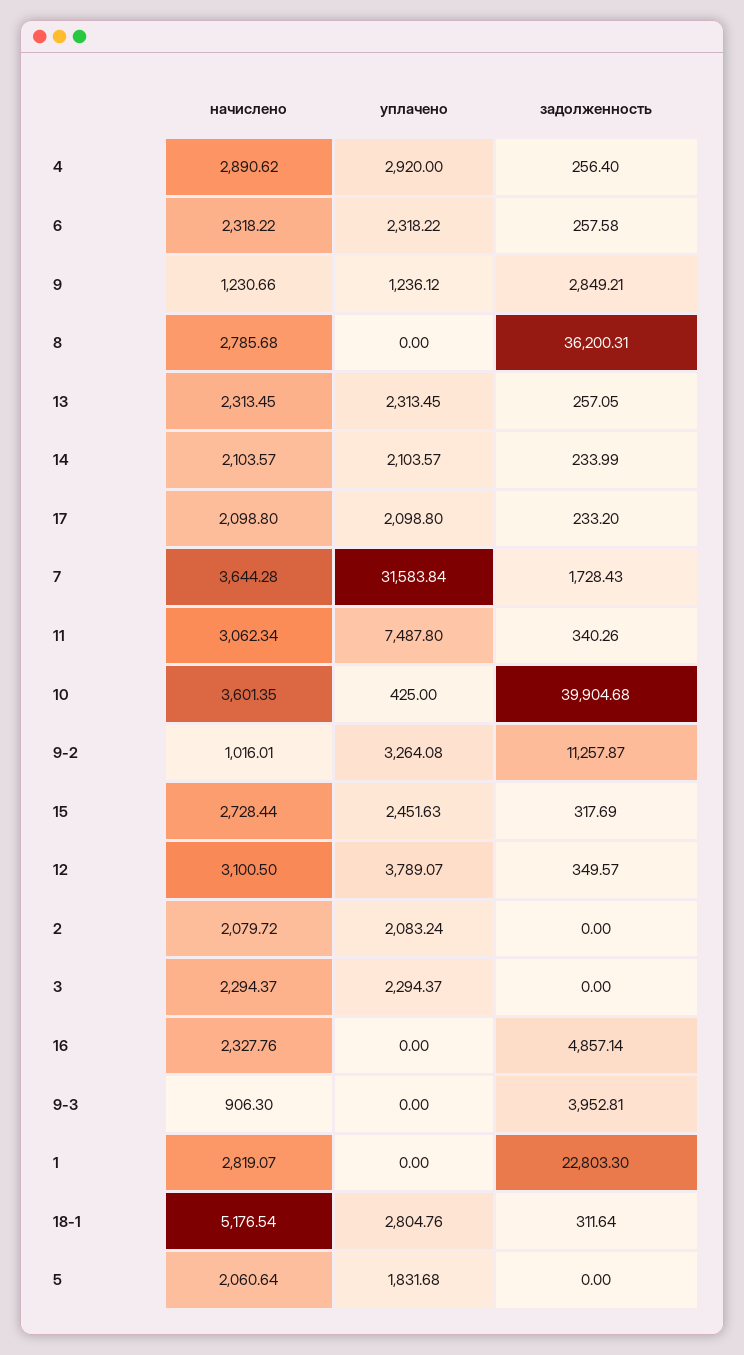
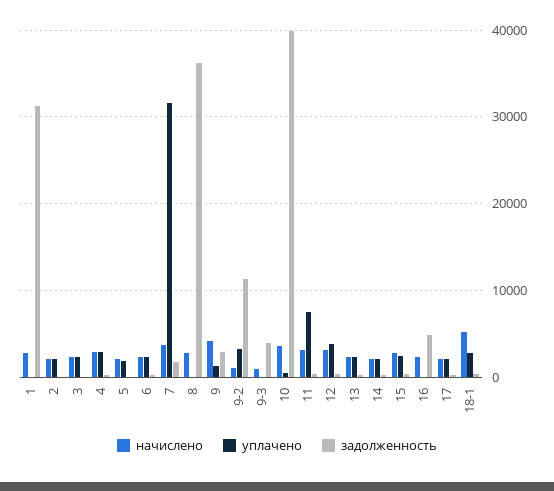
  {
    "начислено": {
      "4": 2890.62,
      "6": 2318.22,
-     "9": 1230.66,
+     "9": 4000,
      "8": 2785.68,
      "13": 2313.45,
      "14": 2103.57,
      "17": 2098.8,
      "7": 3644.28,
      "11": 3062.34,
      "10": 3601.35,
      "9-2": 1016.01,
      "15": 2728.44,
      "12": 3100.5,
      "2": 2079.72,
      "3": 2294.37,
      "16": 2327.76,
      "9-3": 906.3,
      "1": 2819.07,
      "18-1": 5176.54,
      "5": 2060.64
    },
    "уплачено": {
      "4": 2920,
      "6": 2318.22,
      "9": 1236.12,
      "8": 0,
      "13": 2313.45,
      "14": 2103.57,
      "17": 2098.8,
      "7": 31583.84,
      "11": 7487.8,
      "10": 425,
      "9-2": 3264.08,
      "15": 2451.63,
      "12": 3789.07,
      "2": 2083.24,
      "3": 2294.37,
      "16": 0,
      "9-3": 0,
      "1": 0,
      "18-1": 2804.76,
      "5": 1831.68
    },
    "задолженность": {
      "4": 256.4,
      "6": 257.58,
      "9": 2849.21,
      "8": 36200.31,
      "13": 257.05,
      "14": 233.99,
      "17": 233.2,
      "7": 1728.43,
      "11": 340.26,
      "10": 39904.68,
      "9-2": 11257.87,
      "15": 317.69,
      "12": 349.57,
      "2": 0,
      "3": 0,
      "16": 4857.14,
      "9-3": 3952.81,
-     "1": 22803.3,
+     "1": 31000,
      "18-1": 311.64,
      "5": 0
    }
  }

